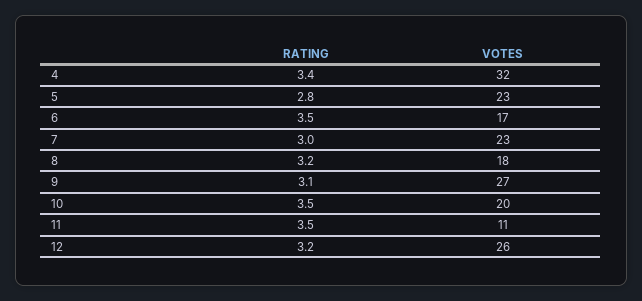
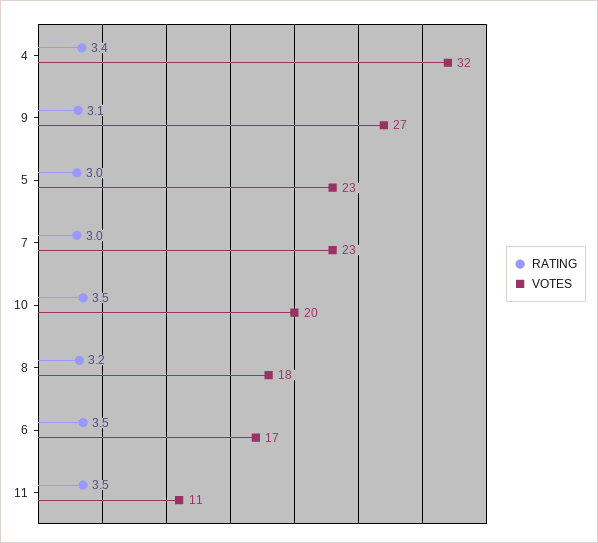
  {
    "RATING": {
      "4": 3.4,
-     "5": 2.8,
+     "5": 3,
      "6": 3.5,
      "7": 3,
      "8": 3.2,
      "9": 3.1,
      "10": 3.5,
-     "11": 3.5,
+     "11": 3.5
-     "12": 3.2
    },
    "VOTES": {
      "4": 32,
      "5": 23,
      "6": 17,
      "7": 23,
      "8": 18,
      "9": 27,
      "10": 20,
-     "11": 11,
+     "11": 11
-     "12": 26
    }
  }

